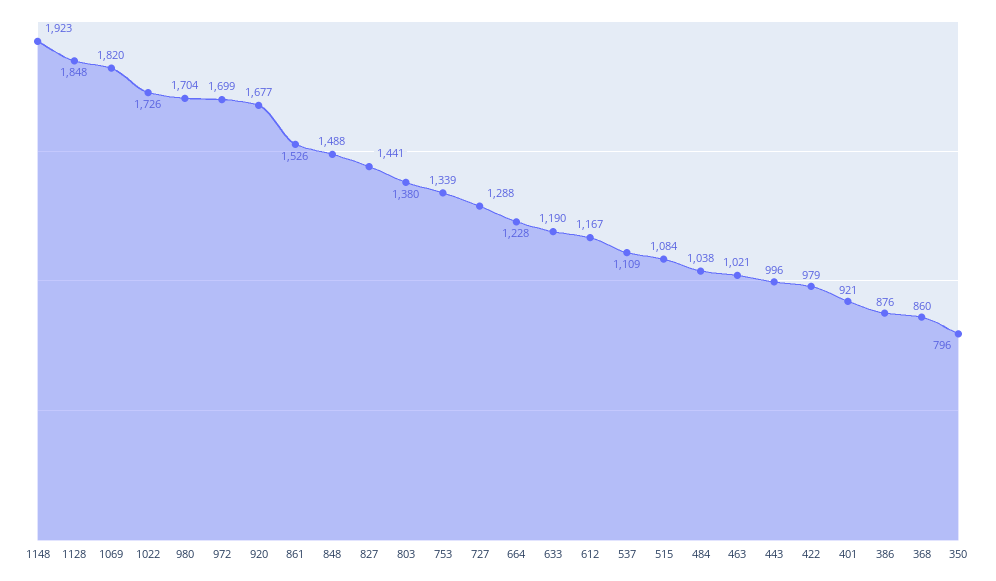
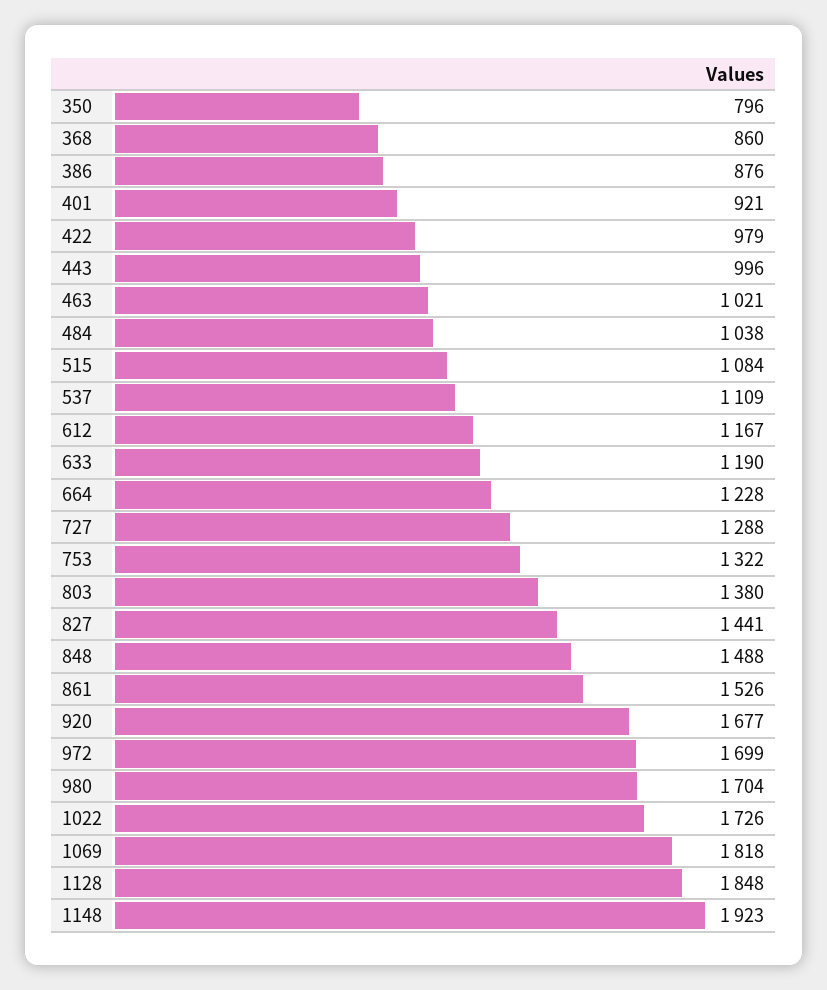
  {
    "1148": 1923,
    "1128": 1848,
-   "1069": 1820,
+   "1069": 1818,
    "1022": 1726,
    "980": 1704,
    "972": 1699,
    "920": 1677,
    "861": 1526,
    "848": 1488,
    "827": 1441,
    "803": 1380,
-   "753": 1339,
+   "753": 1322,
    "727": 1288,
    "664": 1228,
    "633": 1190,
    "612": 1167,
    "537": 1109,
    "515": 1084,
    "484": 1038,
    "463": 1021,
    "443": 996,
    "422": 979,
    "401": 921,
    "386": 876,
    "368": 860,
    "350": 796
  }

